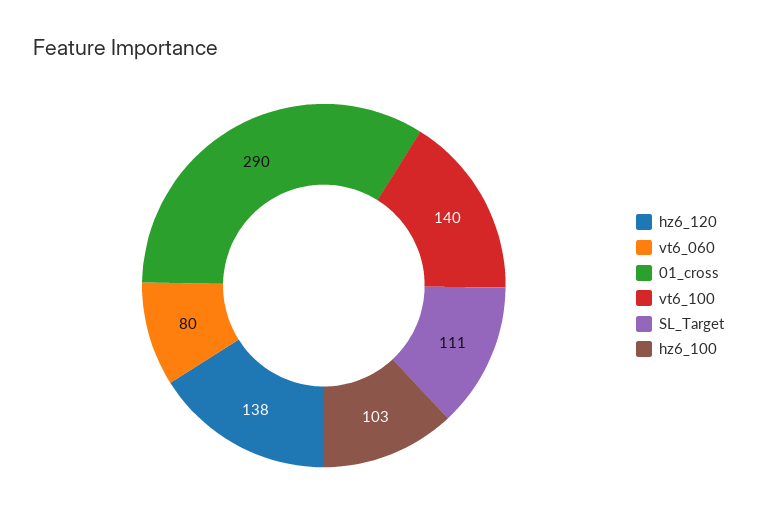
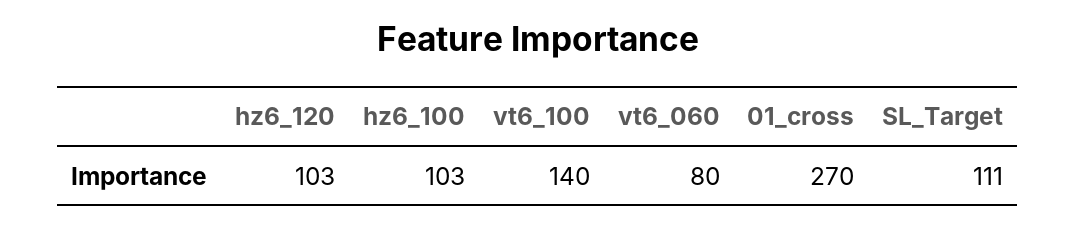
  {
-   "hz6_120": 138,
+   "hz6_120": 103,
    "vt6_060": 80,
-   "01_cross": 290,
+   "01_cross": 270,
    "vt6_100": 140,
    "SL_Target": 111,
    "hz6_100": 103
  }

